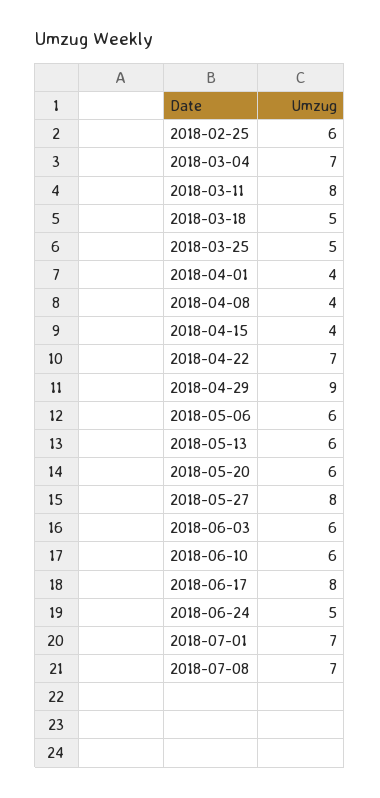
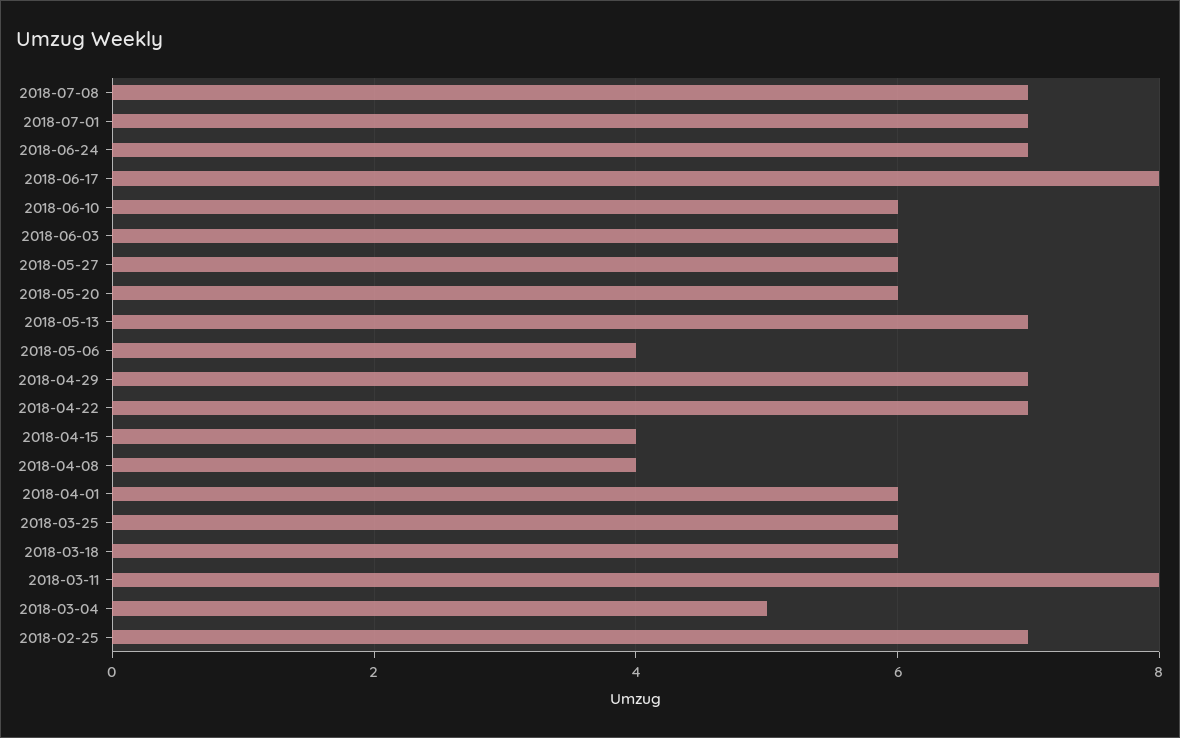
  {
-   "2018-02-25": 6,
+   "2018-02-25": 7,
-   "2018-03-04": 7,
+   "2018-03-04": 5,
    "2018-03-11": 8,
-   "2018-03-18": 5,
+   "2018-03-18": 6,
-   "2018-03-25": 5,
+   "2018-03-25": 6,
-   "2018-04-01": 4,
+   "2018-04-01": 6,
    "2018-04-08": 4,
    "2018-04-15": 4,
    "2018-04-22": 7,
-   "2018-04-29": 9,
+   "2018-04-29": 7,
-   "2018-05-06": 6,
+   "2018-05-06": 4,
-   "2018-05-13": 6,
+   "2018-05-13": 7,
    "2018-05-20": 6,
-   "2018-05-27": 8,
+   "2018-05-27": 6,
    "2018-06-03": 6,
    "2018-06-10": 6,
    "2018-06-17": 8,
-   "2018-06-24": 5,
+   "2018-06-24": 7,
    "2018-07-01": 7,
    "2018-07-08": 7
  }

